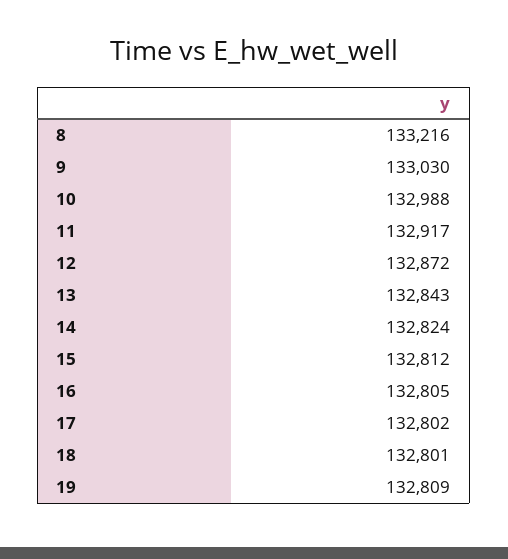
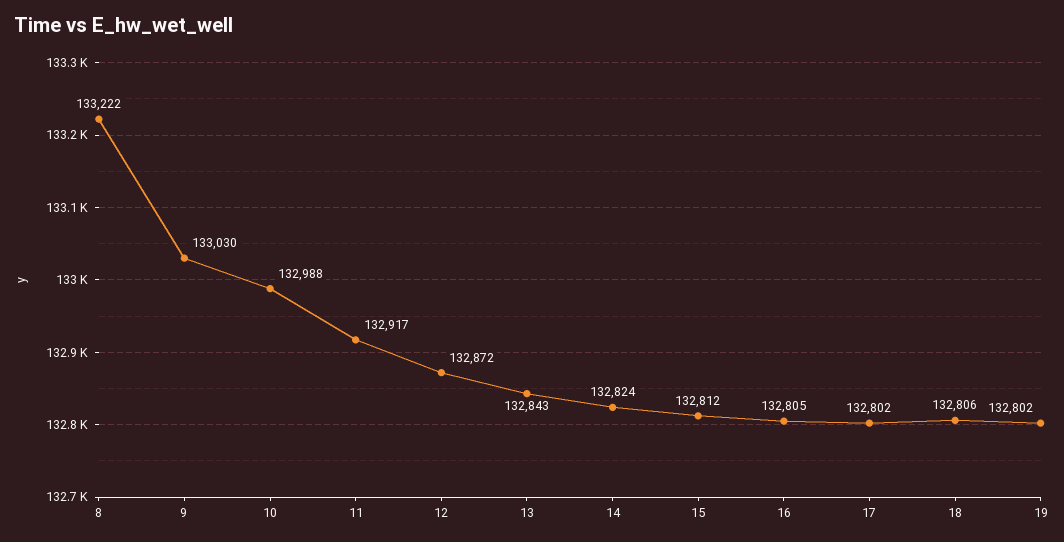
  {
-   "8": 133216,
+   "8": 133222,
    "9": 133030,
    "10": 132988,
    "11": 132917,
    "12": 132872,
    "13": 132843,
    "14": 132824,
    "15": 132812,
    "16": 132805,
    "17": 132802,
-   "18": 132801,
+   "18": 132806,
-   "19": 132809
+   "19": 132802
  }

